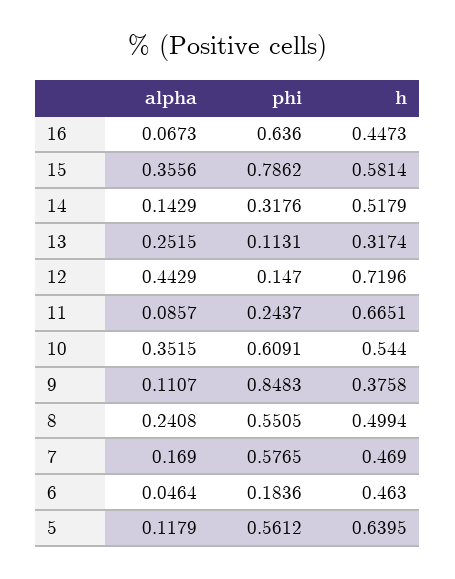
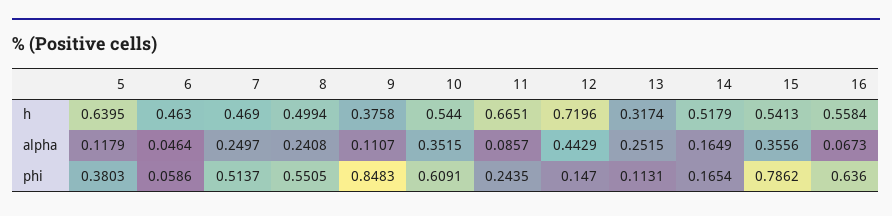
  {
    "alpha": {
      "16": 0.0673,
      "15": 0.3556,
-     "14": 0.1429,
+     "14": 0.1649,
      "13": 0.2515,
      "12": 0.4429,
      "11": 0.0857,
      "10": 0.3515,
      "9": 0.1107,
      "8": 0.2408,
-     "7": 0.169,
+     "7": 0.2497,
      "6": 0.0464,
      "5": 0.1179
    },
    "phi": {
      "16": 0.636,
      "15": 0.7862,
-     "14": 0.3176,
+     "14": 0.1654,
      "13": 0.1131,
      "12": 0.147,
-     "11": 0.2437,
+     "11": 0.2435,
      "10": 0.6091,
      "9": 0.8483,
      "8": 0.5505,
-     "7": 0.5765,
+     "7": 0.5137,
-     "6": 0.1836,
+     "6": 0.0586,
-     "5": 0.5612
+     "5": 0.3803
    },
    "h": {
-     "16": 0.4473,
+     "16": 0.5584,
-     "15": 0.5814,
+     "15": 0.5413,
      "14": 0.5179,
      "13": 0.3174,
      "12": 0.7196,
      "11": 0.6651,
      "10": 0.544,
      "9": 0.3758,
      "8": 0.4994,
      "7": 0.469,
      "6": 0.463,
      "5": 0.6395
    }
  }

